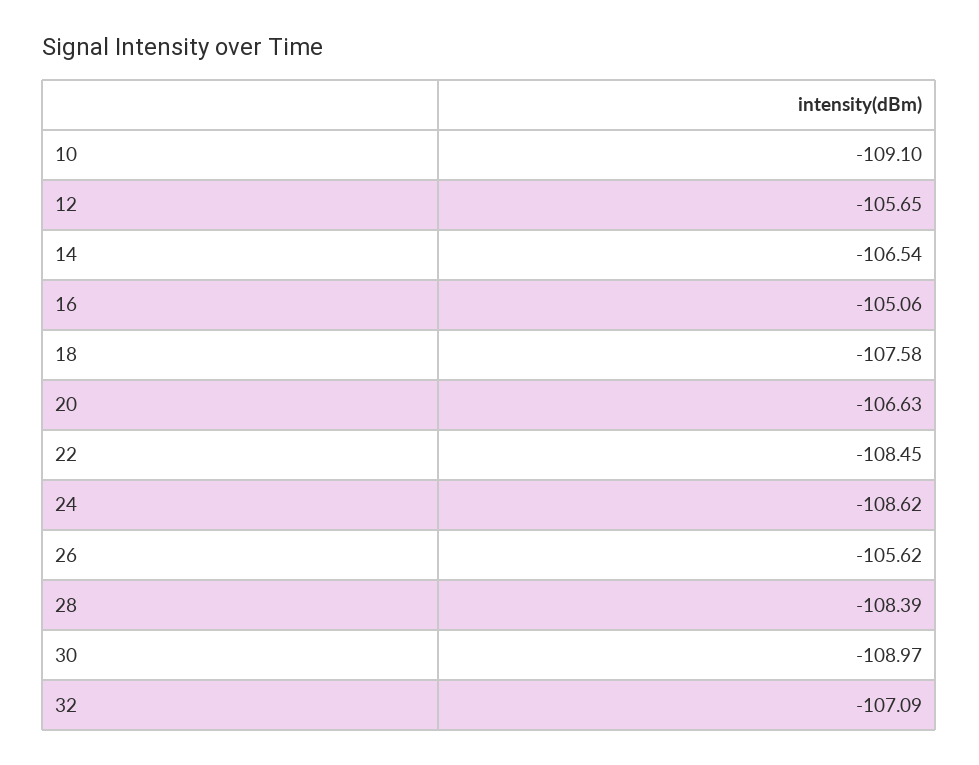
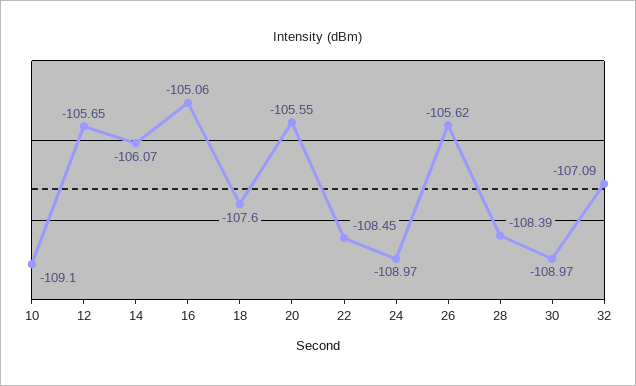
  {
    "10": -109.1,
    "12": -105.65,
-   "14": -106.54,
+   "14": -106.07,
    "16": -105.06,
-   "18": -107.58,
+   "18": -107.6,
-   "20": -106.63,
+   "20": -105.55,
    "22": -108.45,
-   "24": -108.62,
+   "24": -108.97,
    "26": -105.62,
    "28": -108.39,
    "30": -108.97,
    "32": -107.09
  }

